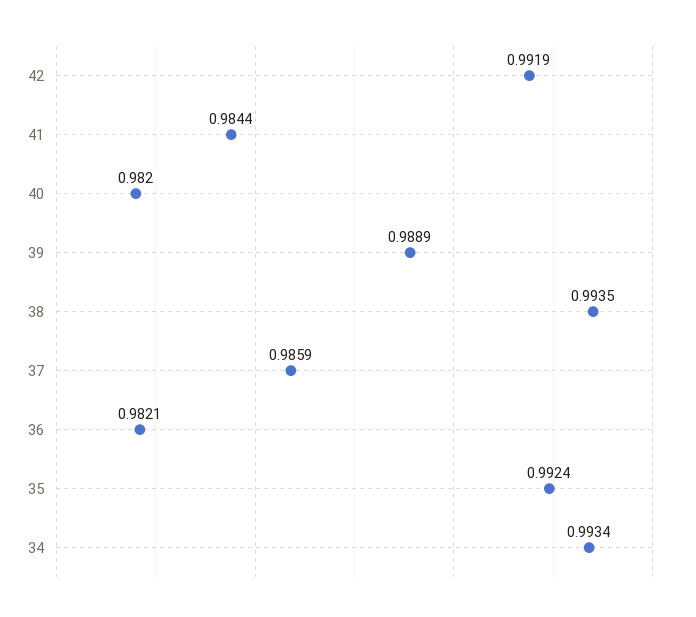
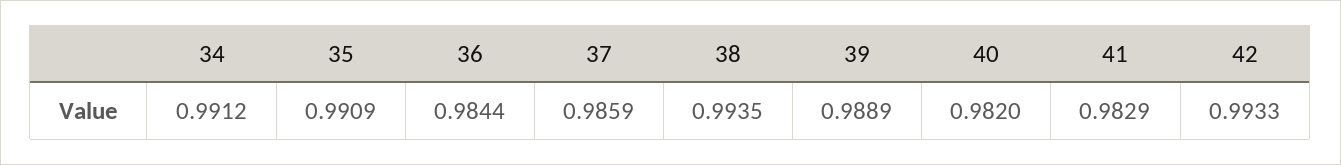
  {
-   "42": 0.9919,
+   "42": 0.9933,
-   "41": 0.9844,
+   "41": 0.9829,
    "40": 0.982,
    "39": 0.9889,
    "38": 0.9935,
    "37": 0.9859,
-   "36": 0.9821,
+   "36": 0.9844,
-   "35": 0.9924,
+   "35": 0.9909,
-   "34": 0.9934
+   "34": 0.9912
  }

